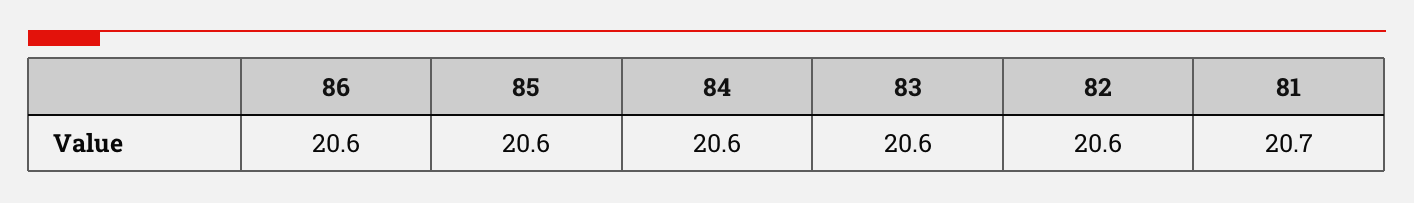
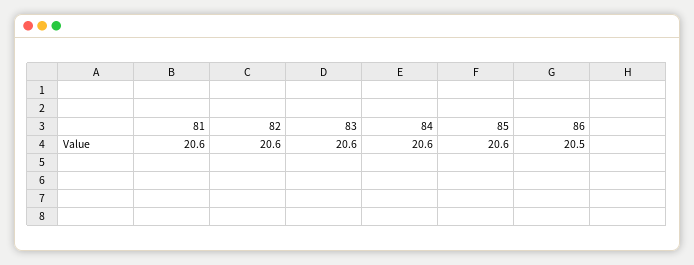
  {
-   "86": 20.6,
+   "86": 20.5,
    "85": 20.6,
    "84": 20.6,
    "83": 20.6,
    "82": 20.6,
-   "81": 20.7
+   "81": 20.6
  }

